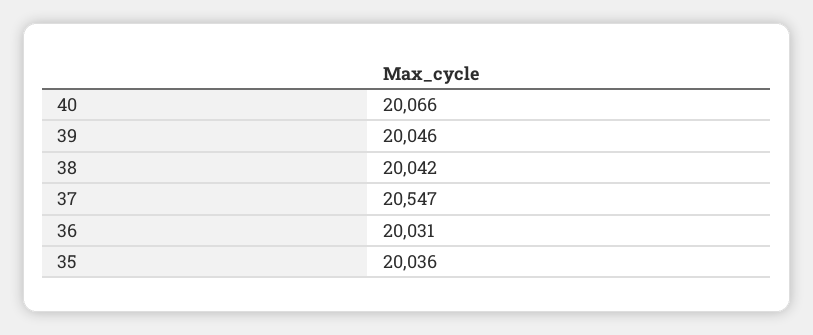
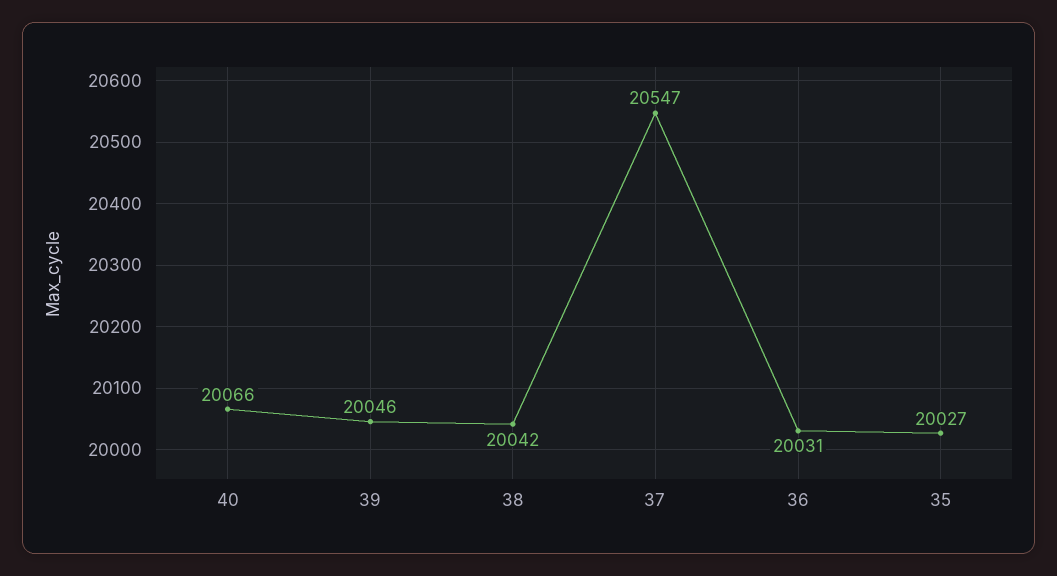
  {
    "40": 20066,
    "39": 20046,
    "38": 20042,
    "37": 20547,
    "36": 20031,
-   "35": 20036
+   "35": 20027
  }

